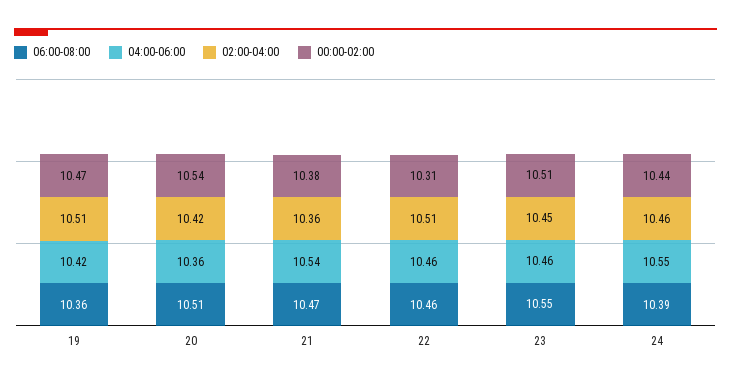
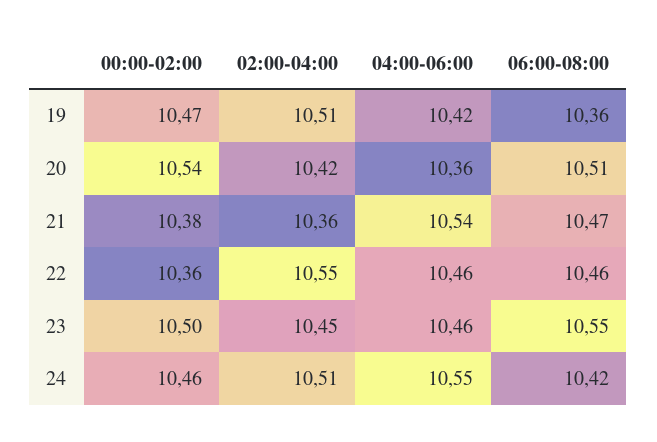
  {
    "06:00-08:00": {
      "19": 10.36,
      "20": 10.51,
      "21": 10.47,
      "22": 10.46,
      "23": 10.55,
-     "24": 10.39
+     "24": 10.42
    },
    "04:00-06:00": {
      "19": 10.42,
      "20": 10.36,
      "21": 10.54,
      "22": 10.46,
      "23": 10.46,
      "24": 10.55
    },
    "02:00-04:00": {
      "19": 10.51,
      "20": 10.42,
      "21": 10.36,
-     "22": 10.51,
+     "22": 10.55,
      "23": 10.45,
-     "24": 10.46
+     "24": 10.51
    },
    "00:00-02:00": {
      "19": 10.47,
      "20": 10.54,
      "21": 10.38,
-     "22": 10.31,
+     "22": 10.36,
-     "23": 10.51,
+     "23": 10.5,
-     "24": 10.44
+     "24": 10.46
    }
  }

